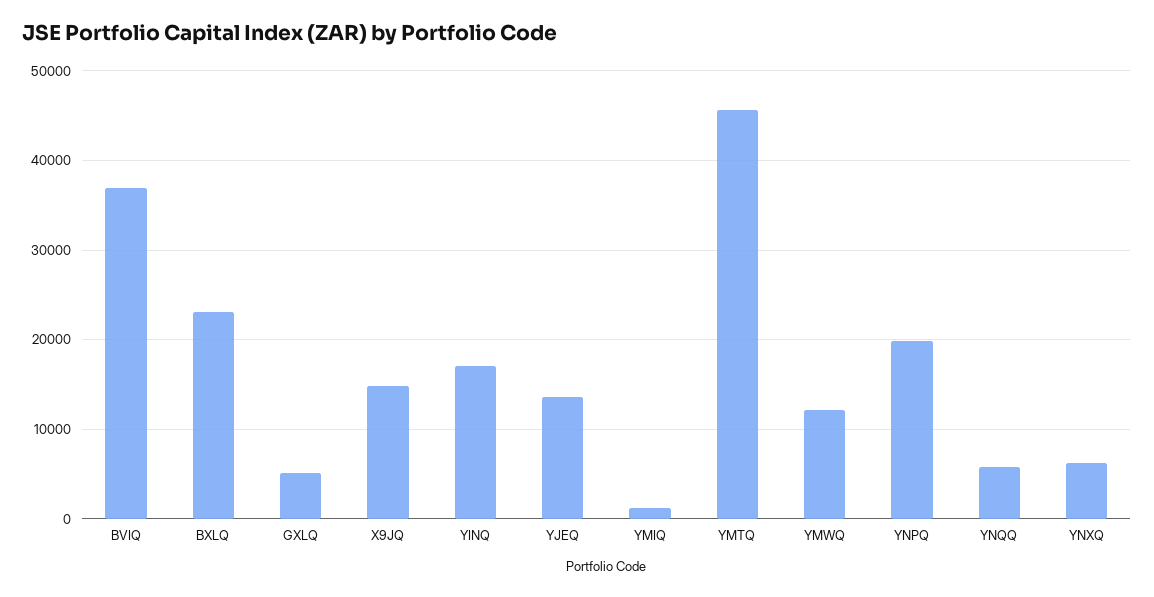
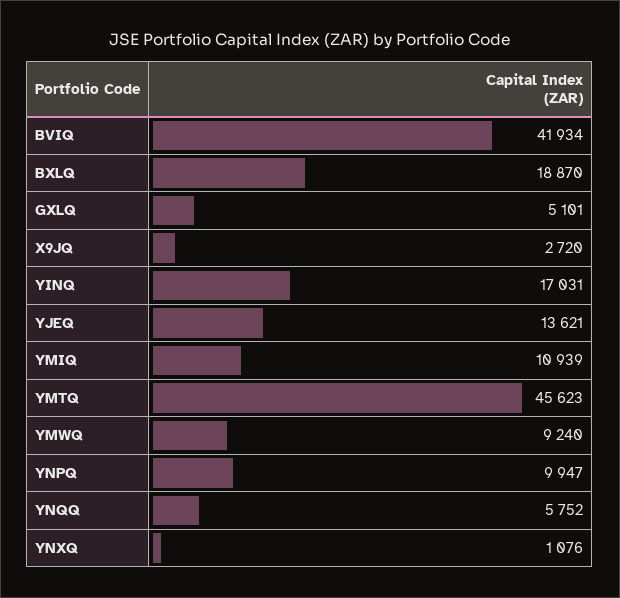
  {
-   "BVIQ": 37000,
+   "BVIQ": 41934,
-   "BXLQ": 23000,
+   "BXLQ": 18870,
    "GXLQ": 5101,
-   "X9JQ": 15000,
+   "X9JQ": 2720,
    "YINQ": 17031,
    "YJEQ": 13621,
-   "YMIQ": 1000,
+   "YMIQ": 10939,
    "YMTQ": 45623,
-   "YMWQ": 12000,
+   "YMWQ": 9240,
-   "YNPQ": 20000,
+   "YNPQ": 9947,
    "YNQQ": 5752,
-   "YNXQ": 6000
+   "YNXQ": 1076
  }

